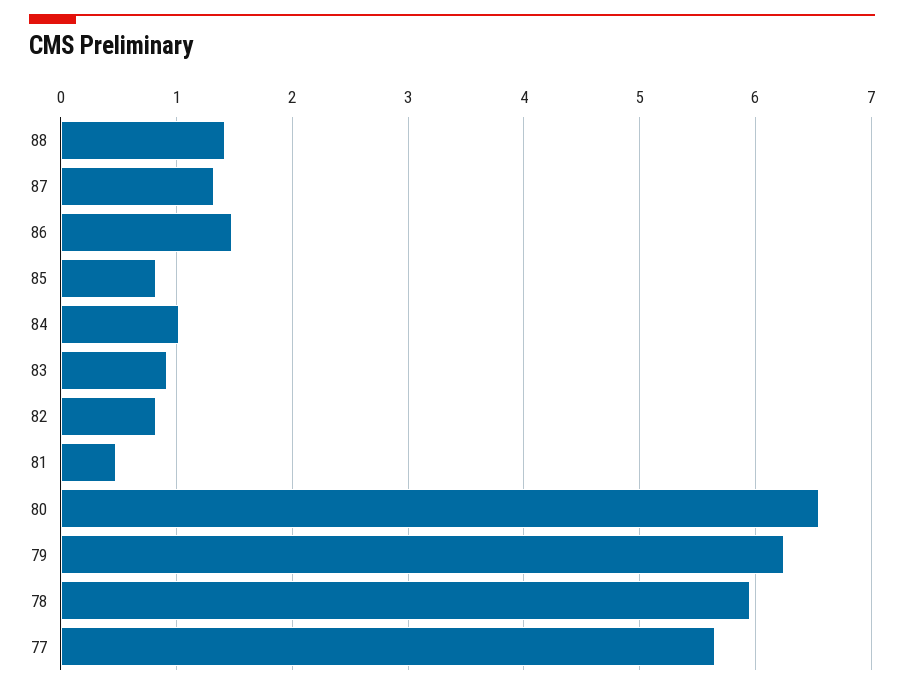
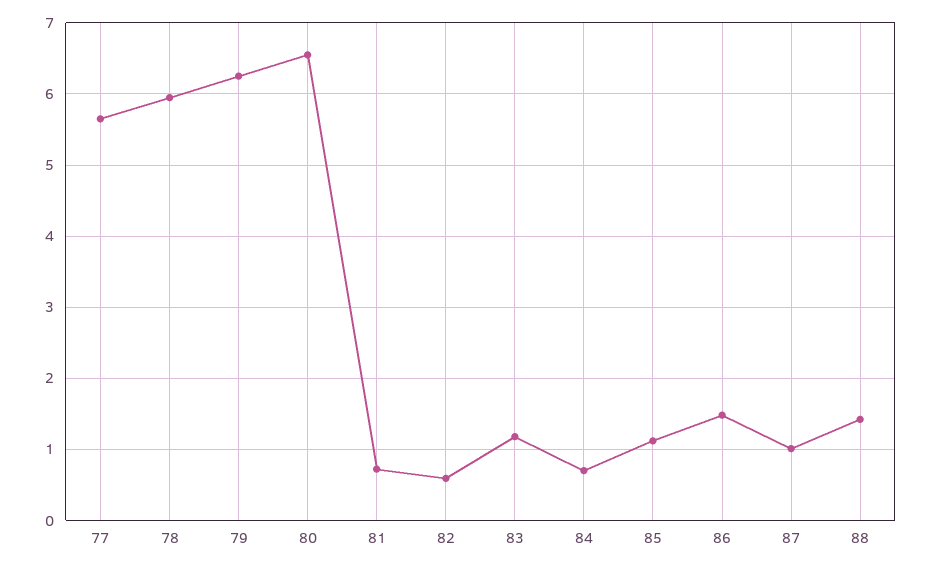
  {
    "88": 1.4,
-   "87": 1.3,
+   "87": 1,
    "86": 1.5,
-   "85": 0.8,
+   "85": 1.1,
-   "84": 1,
+   "84": 0.7,
-   "83": 0.9,
+   "83": 1.2,
-   "82": 0.8,
+   "82": 0.6,
-   "81": 0.5,
+   "81": 0.7,
    "80": 6.6,
    "79": 6.3,
    "78": 6,
    "77": 5.7
  }

